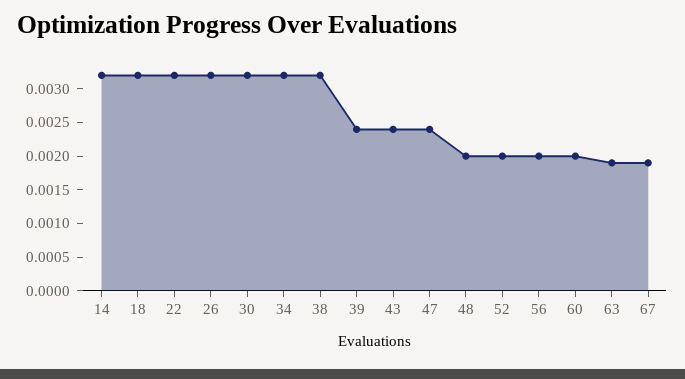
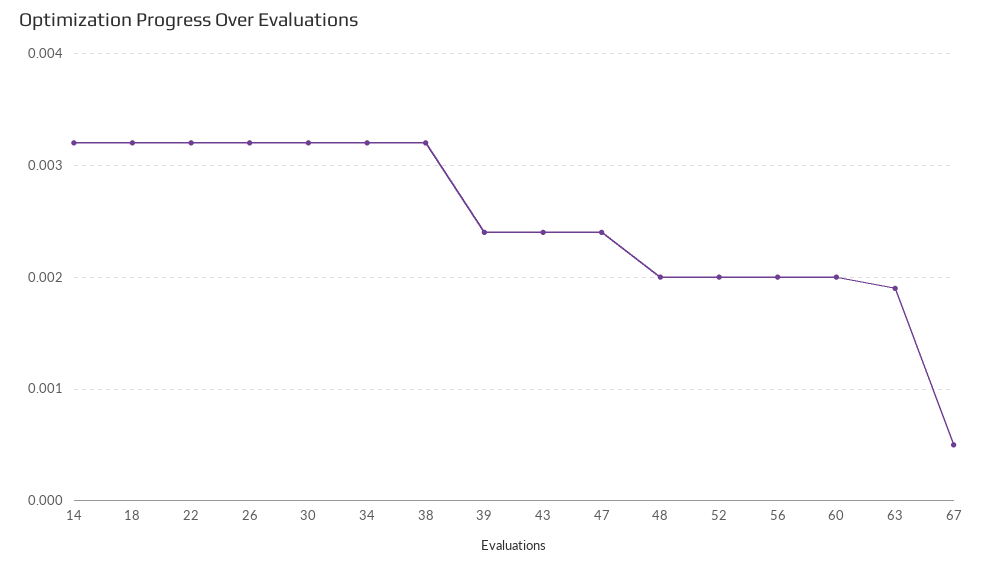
  {
    "14": 0.0032,
    "18": 0.0032,
    "22": 0.0032,
    "26": 0.0032,
    "30": 0.0032,
    "34": 0.0032,
    "38": 0.0032,
    "39": 0.0024,
    "43": 0.0024,
    "47": 0.0024,
    "48": 0.002,
    "52": 0.002,
    "56": 0.002,
    "60": 0.002,
    "63": 0.0019,
-   "67": 0.002
+   "67": 0.0005
  }

